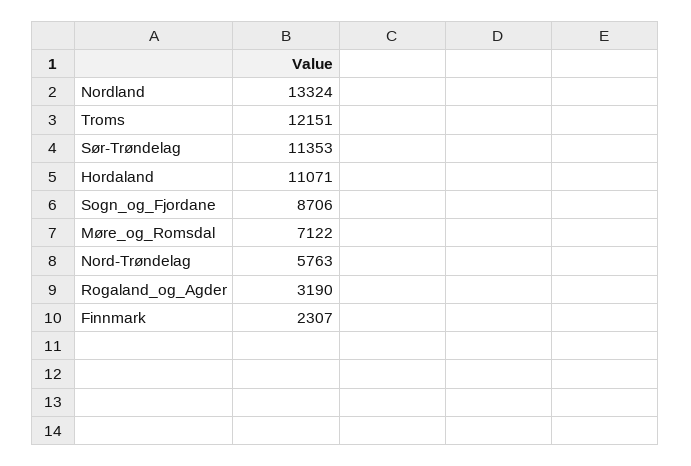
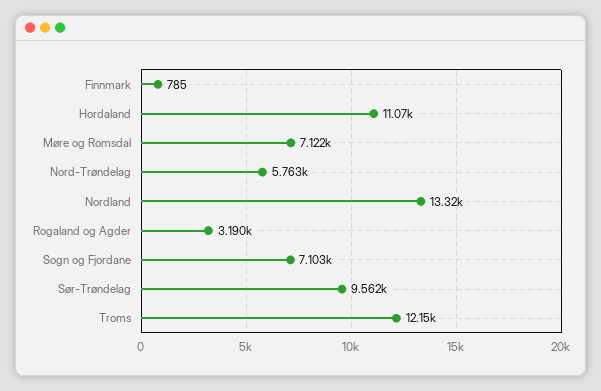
  {
    "Nordland": 13324,
    "Troms": 12151,
-   "Sør-Trøndelag": 11353,
+   "Sør-Trøndelag": 9562,
    "Hordaland": 11071,
-   "Sogn_og_Fjordane": 8706,
+   "Sogn_og_Fjordane": 7103,
    "Møre_og_Romsdal": 7122,
    "Nord-Trøndelag": 5763,
    "Rogaland_og_Agder": 3190,
-   "Finnmark": 2307
+   "Finnmark": 785
  }

